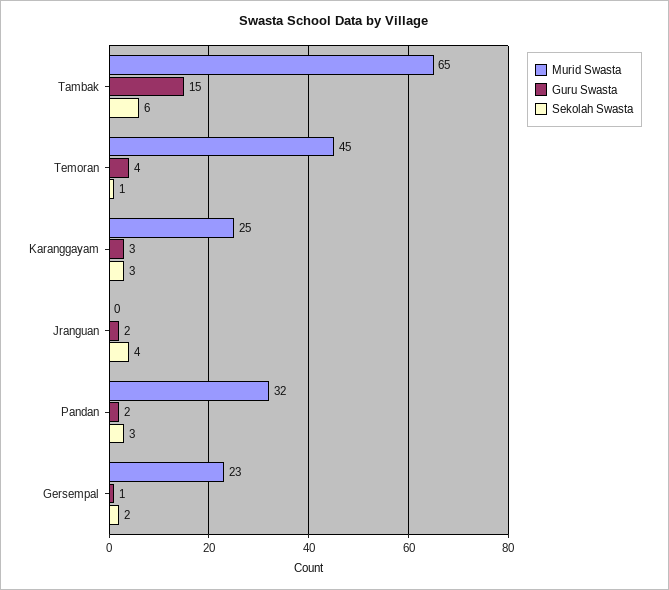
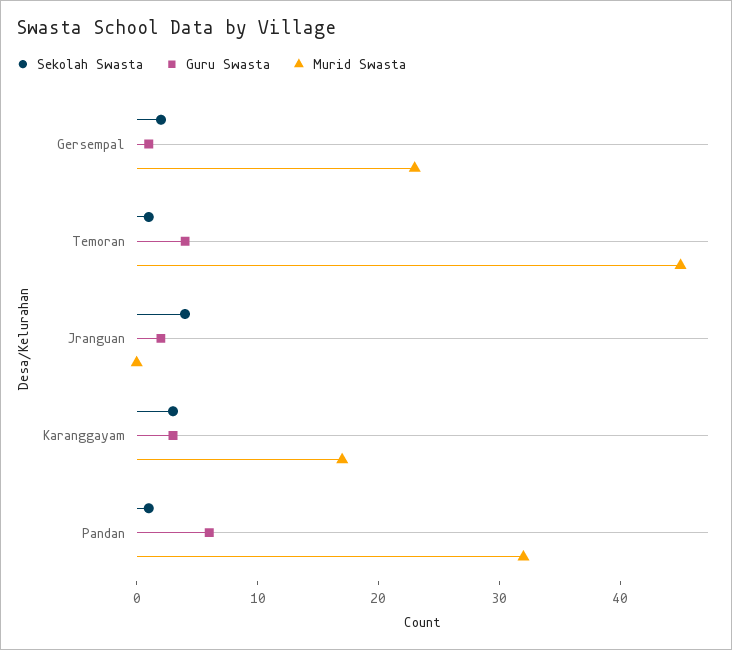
  {
    "Murid Swasta": {
-     "Tambak": 65,
      "Temoran": 45,
-     "Karanggayam": 25,
+     "Karanggayam": 17,
      "Jranguan": 0,
      "Pandan": 32,
      "Gersempal": 23
    },
    "Guru Swasta": {
-     "Tambak": 15,
      "Temoran": 4,
      "Karanggayam": 3,
      "Jranguan": 2,
-     "Pandan": 2,
+     "Pandan": 6,
      "Gersempal": 1
    },
    "Sekolah Swasta": {
-     "Tambak": 6,
      "Temoran": 1,
      "Karanggayam": 3,
      "Jranguan": 4,
-     "Pandan": 3,
+     "Pandan": 1,
      "Gersempal": 2
    }
  }

